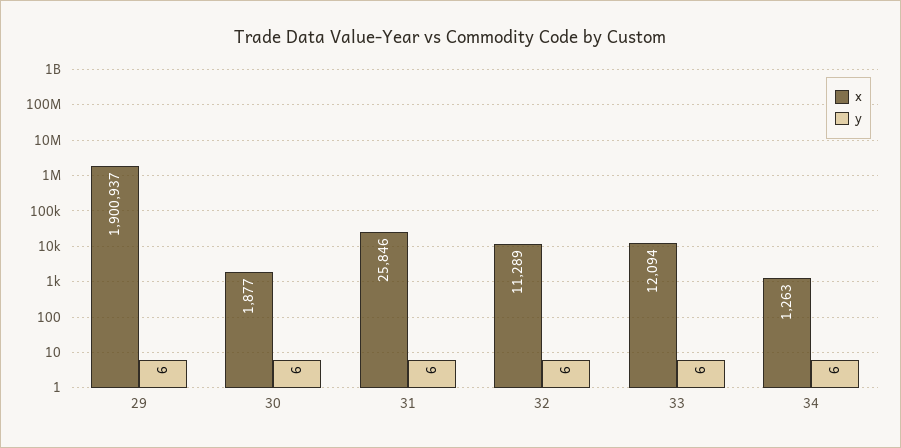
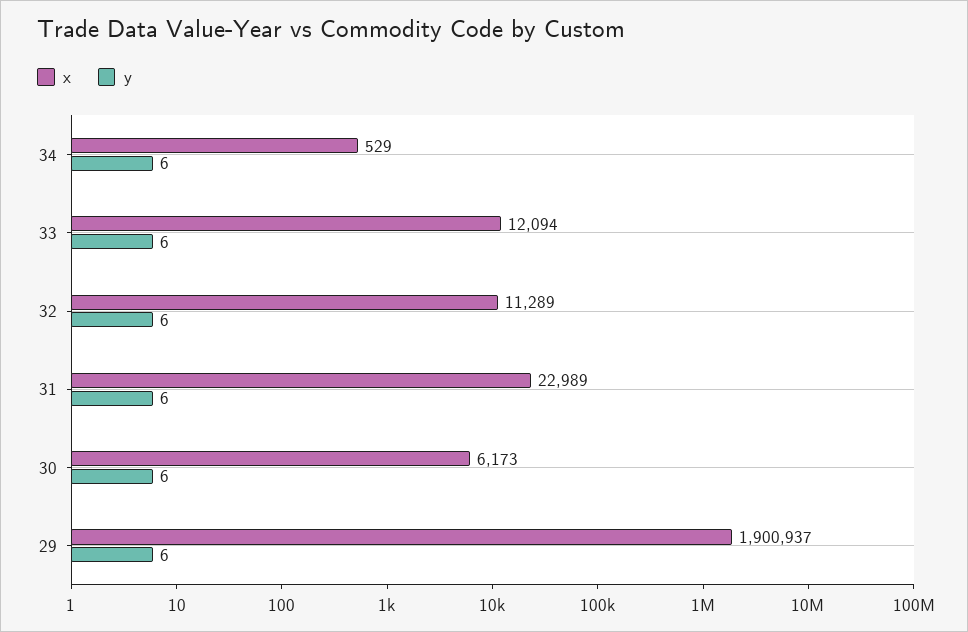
  {
    "x": {
      "29": 1900937,
-     "30": 1877,
+     "30": 6173,
-     "31": 25846,
+     "31": 22989,
      "32": 11289,
      "33": 12094,
-     "34": 1263
+     "34": 529
    },
    "y": {
      "29": 6,
      "30": 6,
      "31": 6,
      "32": 6,
      "33": 6,
      "34": 6
    }
  }

